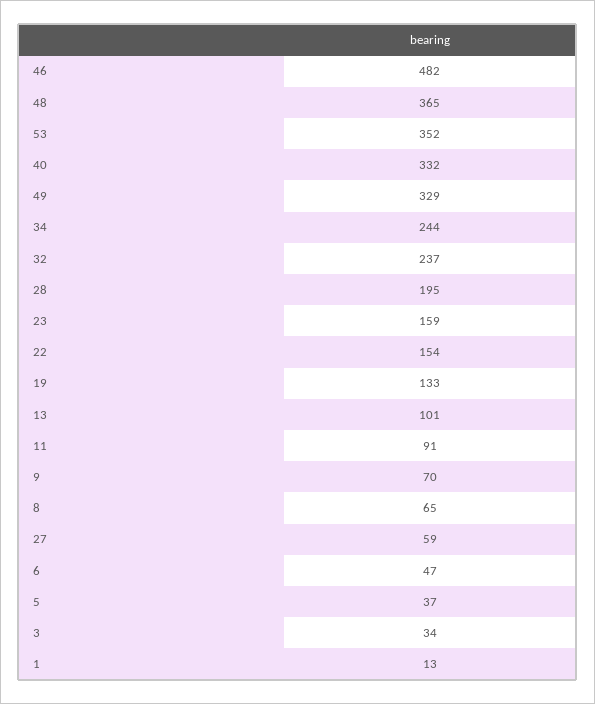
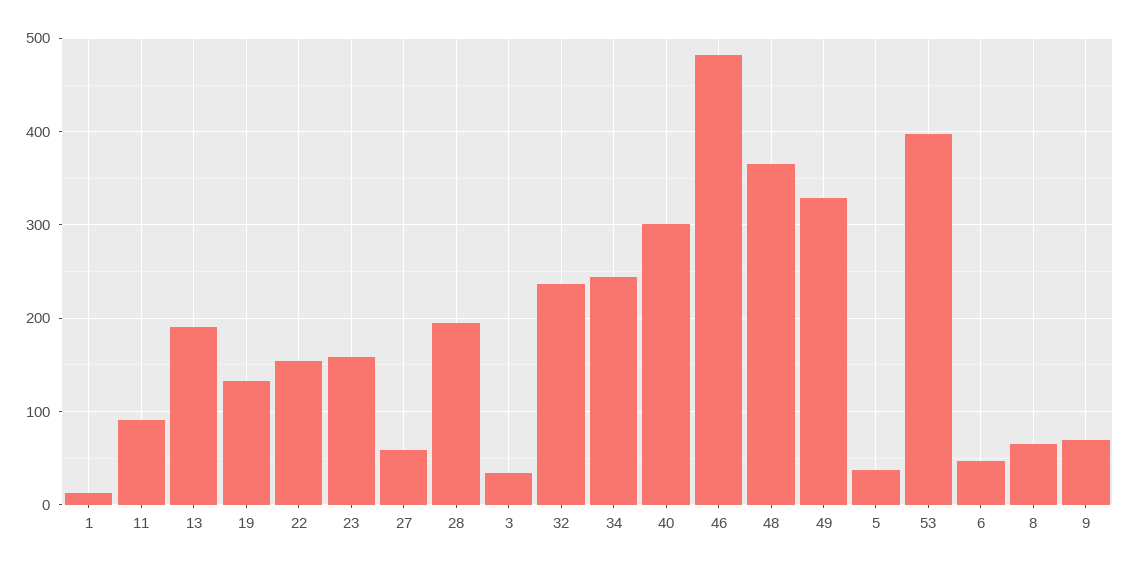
  {
    "46": 482,
    "48": 365,
-   "53": 352,
+   "53": 400,
-   "40": 332,
+   "40": 300,
    "49": 329,
    "34": 244,
    "32": 237,
    "28": 195,
    "23": 159,
    "22": 154,
    "19": 133,
-   "13": 101,
+   "13": 190,
    "11": 91,
    "9": 70,
    "8": 65,
    "27": 59,
    "6": 47,
    "5": 37,
    "3": 34,
    "1": 13
  }

